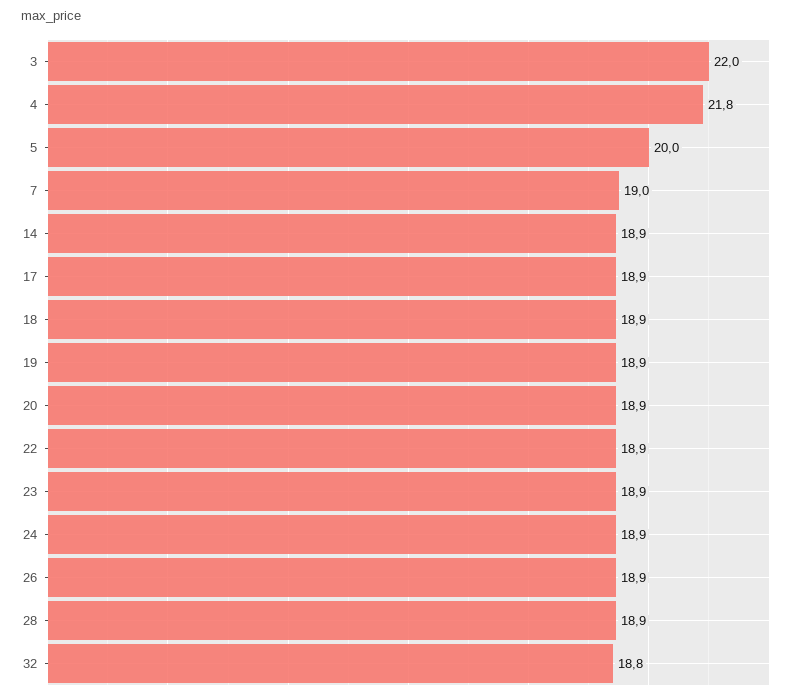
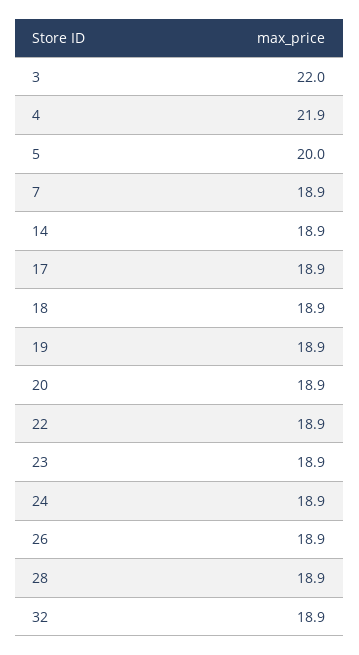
  {
    "3": 22,
-   "4": 21.8,
+   "4": 21.9,
    "5": 20,
-   "7": 19,
+   "7": 18.9,
    "14": 18.9,
    "17": 18.9,
    "18": 18.9,
    "19": 18.9,
    "20": 18.9,
    "22": 18.9,
    "23": 18.9,
    "24": 18.9,
    "26": 18.9,
    "28": 18.9,
-   "32": 18.8
+   "32": 18.9
  }

